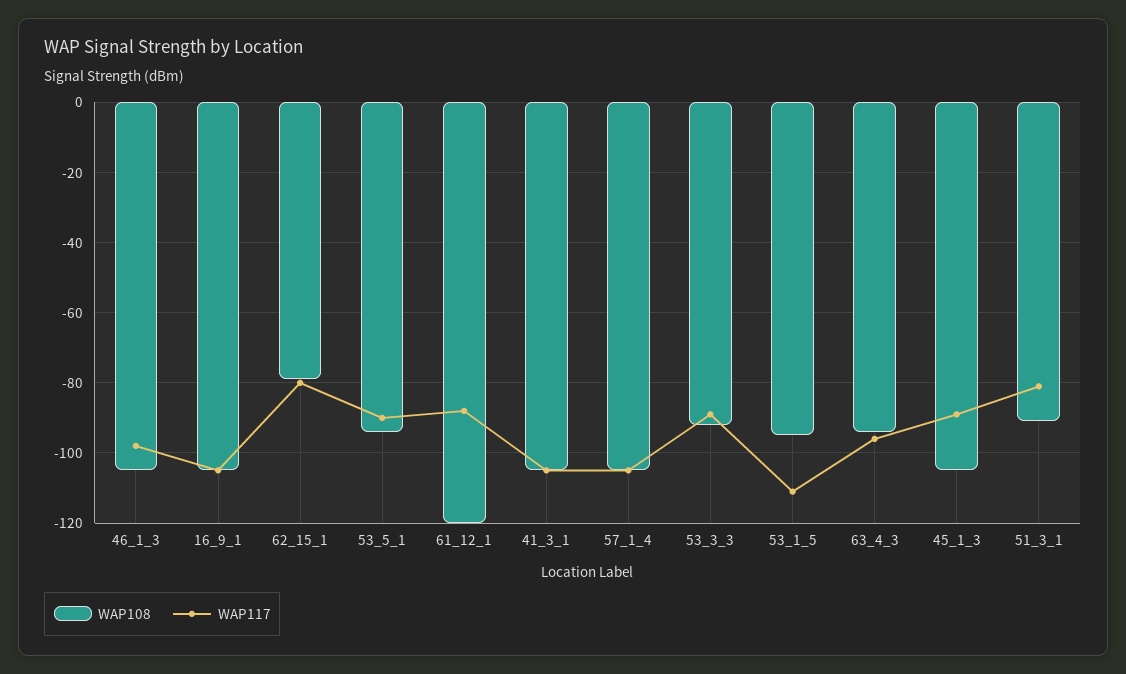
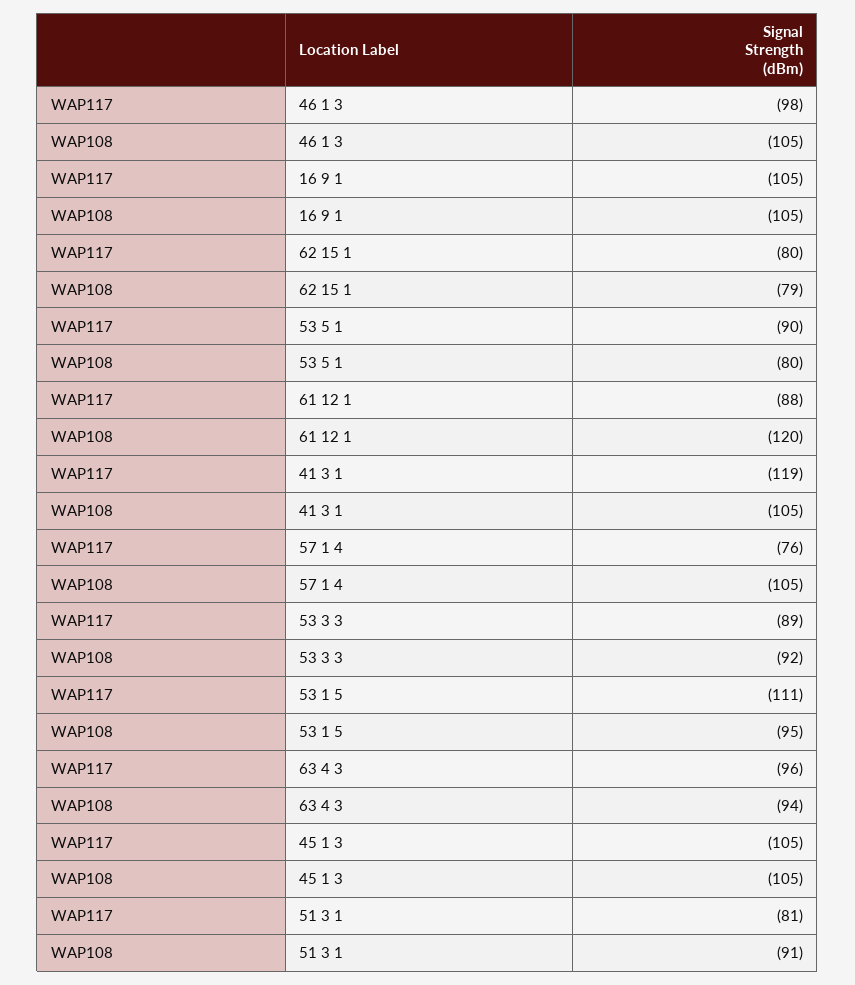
  {
    "WAP108": {
      "46_1_3": -105,
      "16_9_1": -105,
      "62_15_1": -79,
-     "53_5_1": -95,
+     "53_5_1": -80,
      "61_12_1": -120,
      "41_3_1": -105,
      "57_1_4": -105,
      "53_3_3": -92,
      "53_1_5": -95,
      "63_4_3": -94,
      "45_1_3": -105,
      "51_3_1": -91
    },
    "WAP117": {
      "46_1_3": -98,
      "16_9_1": -105,
      "62_15_1": -80,
      "53_5_1": -90,
      "61_12_1": -88,
-     "41_3_1": -105,
+     "41_3_1": -119,
-     "57_1_4": -105,
+     "57_1_4": -76,
      "53_3_3": -89,
      "53_1_5": -111,
      "63_4_3": -96,
-     "45_1_3": -90,
+     "45_1_3": -105,
      "51_3_1": -81
    }
  }

